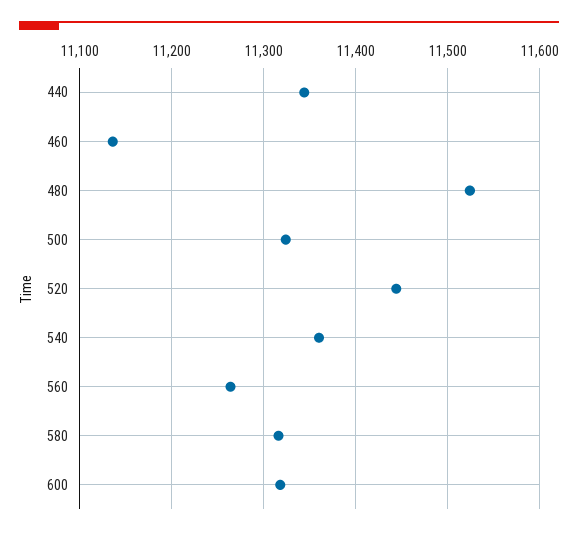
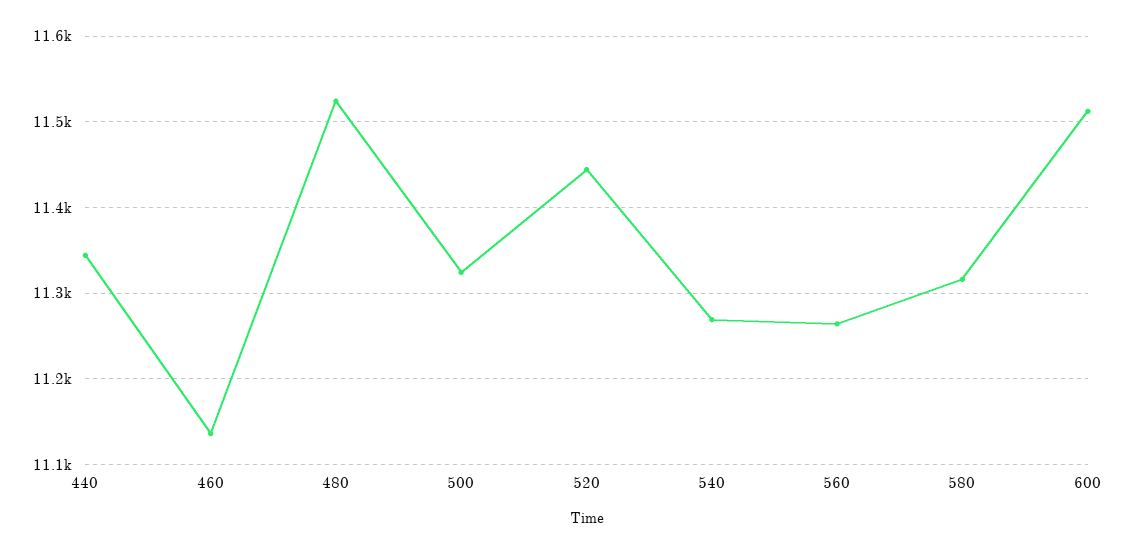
  {
    "440": 11340,
    "460": 11140,
    "480": 11520,
    "500": 11320,
    "520": 11440,
-   "540": 11360,
+   "540": 11270,
    "560": 11260,
    "580": 11320,
-   "600": 11320
+   "600": 11510
  }

